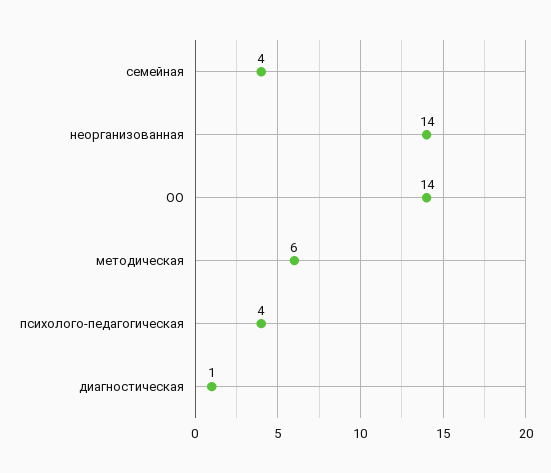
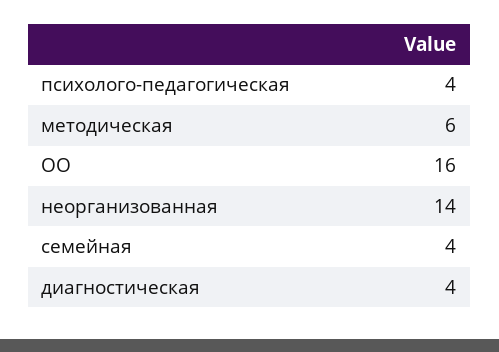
  {
    "семейная": 4,
    "неорганизованная": 14,
-   "ОО": 14,
+   "ОО": 16,
    "методическая": 6,
    "психолого-педагогическая": 4,
-   "диагностическая": 1
+   "диагностическая": 4
  }

